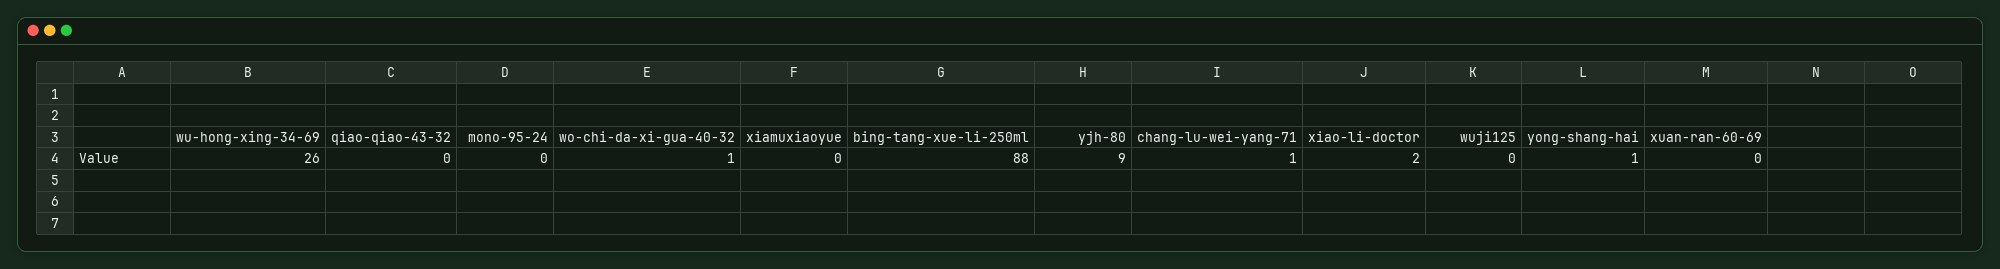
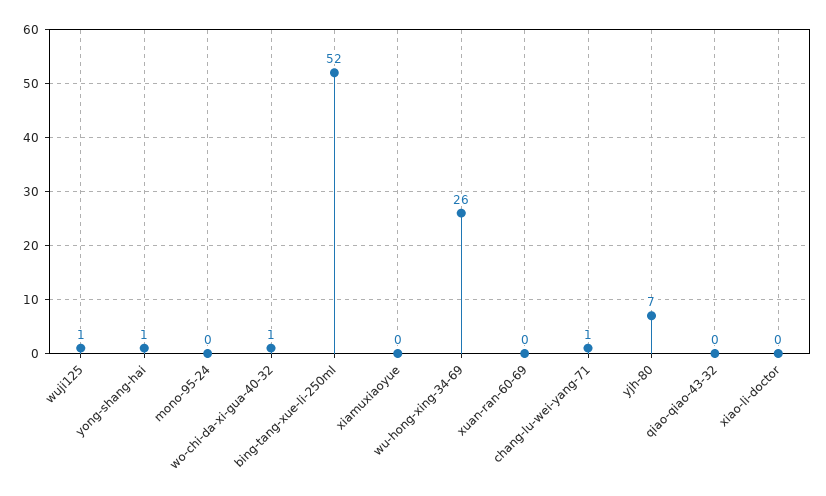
  {
    "wu-hong-xing-34-69": 26,
    "qiao-qiao-43-32": 0,
    "mono-95-24": 0,
    "wo-chi-da-xi-gua-40-32": 1,
    "xiamuxiaoyue": 0,
-   "bing-tang-xue-li-250ml": 88,
+   "bing-tang-xue-li-250ml": 52,
-   "yjh-80": 9,
+   "yjh-80": 7,
    "chang-lu-wei-yang-71": 1,
-   "xiao-li-doctor": 2,
+   "xiao-li-doctor": 0,
-   "wuji125": 0,
+   "wuji125": 1,
    "yong-shang-hai": 1,
    "xuan-ran-60-69": 0
  }

